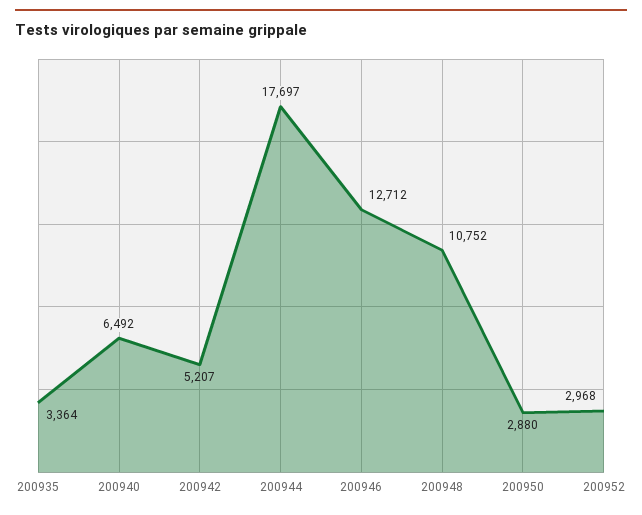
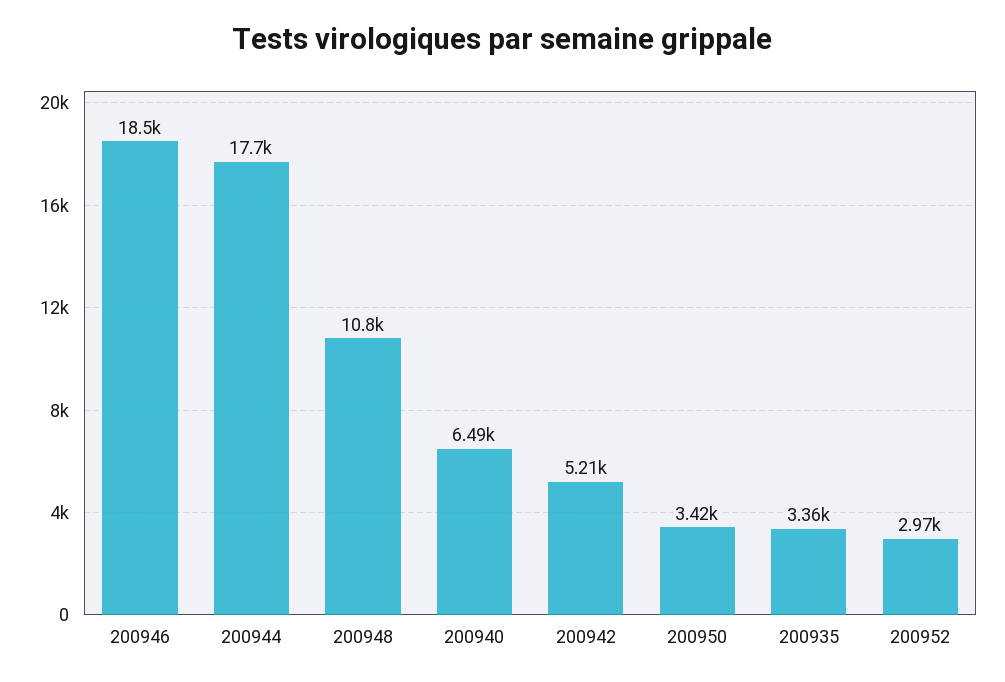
  {
    "200935": 3364,
    "200940": 6492,
    "200942": 5207,
    "200944": 17697,
-   "200946": 12712,
+   "200946": 18500,
    "200948": 10752,
-   "200950": 2880,
+   "200950": 3420,
    "200952": 2968
  }

